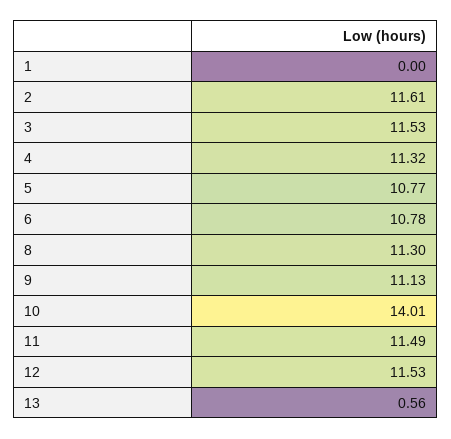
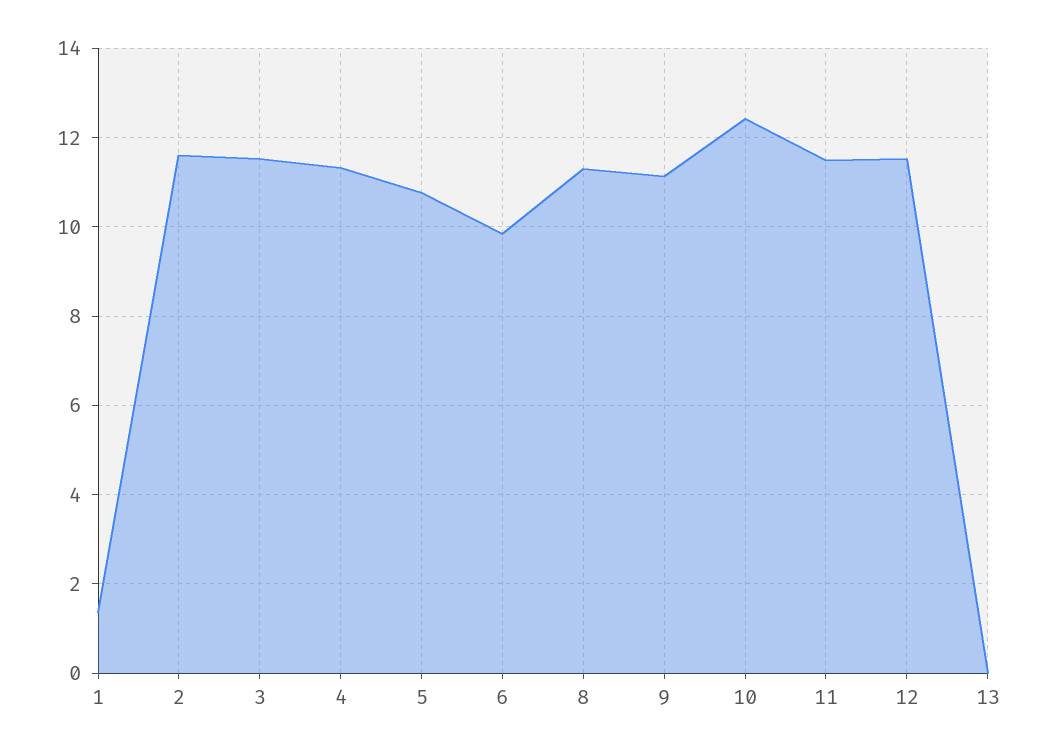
  {
-   "1": 0,
+   "1": 1.4,
    "2": 11.61,
    "3": 11.53,
    "4": 11.32,
    "5": 10.77,
-   "6": 10.78,
+   "6": 9.8,
    "8": 11.3,
    "9": 11.13,
-   "10": 14.01,
+   "10": 12.4,
    "11": 11.49,
    "12": 11.53,
-   "13": 0.56
+   "13": 0
  }

